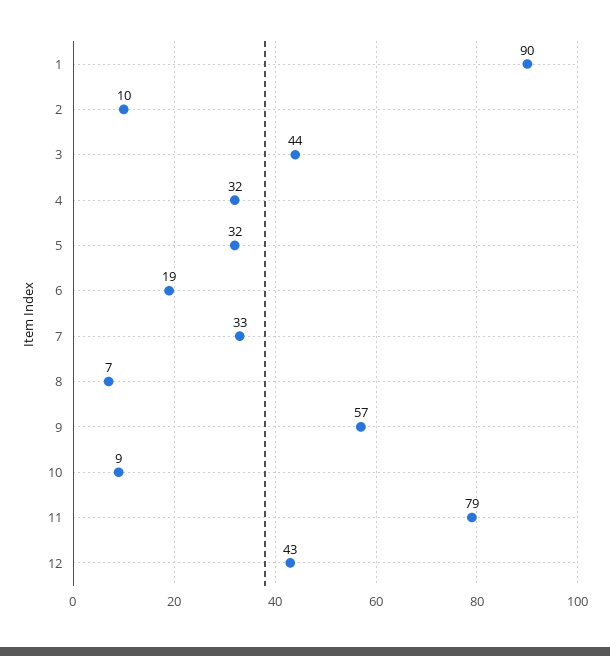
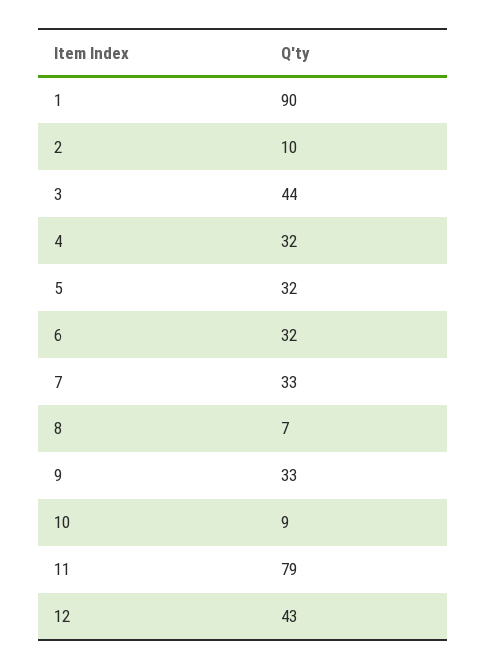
  {
    "1": 90,
    "2": 10,
    "3": 44,
    "4": 32,
    "5": 32,
-   "6": 19,
+   "6": 32,
    "7": 33,
    "8": 7,
-   "9": 57,
+   "9": 33,
    "10": 9,
    "11": 79,
    "12": 43
  }

